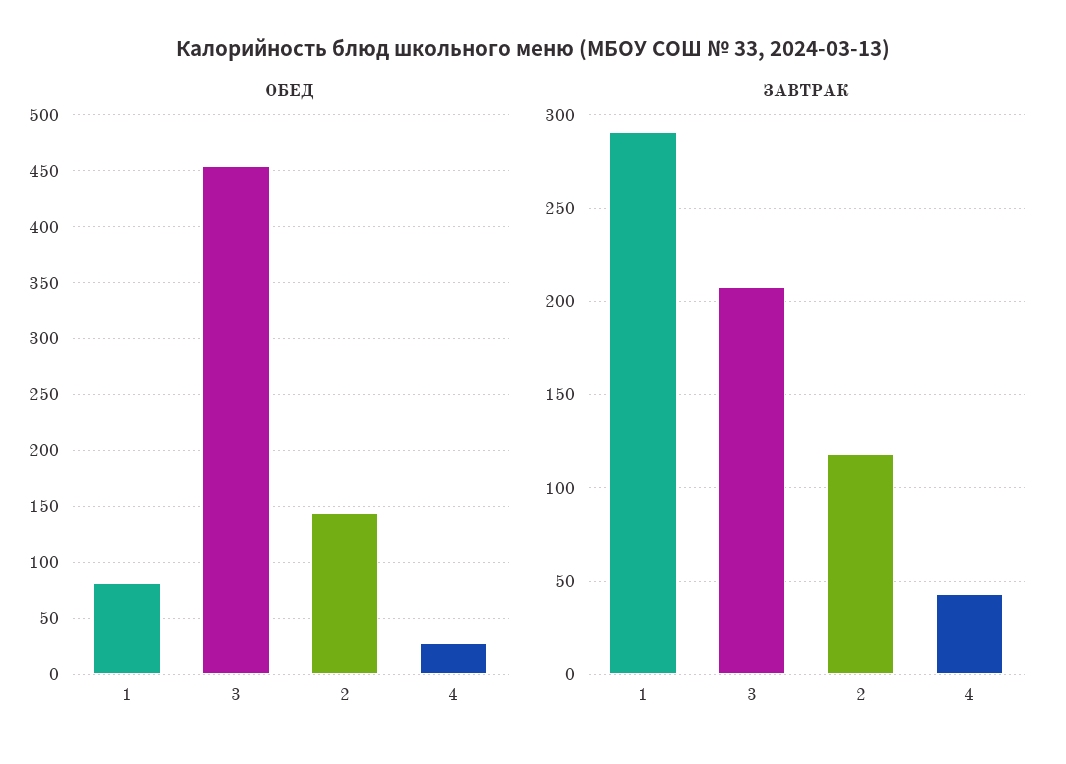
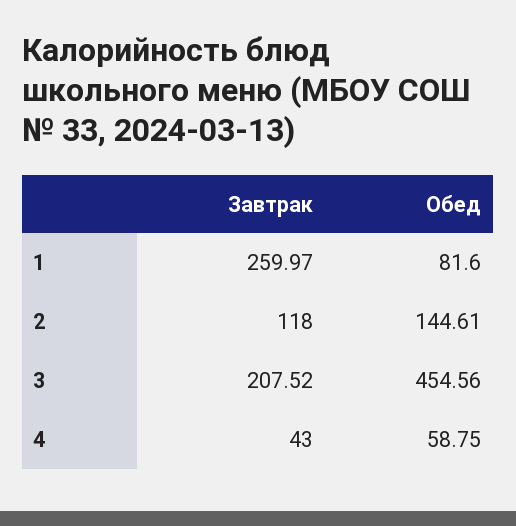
  {
    "ОБЕД": {
      "1": 81.6,
      "3": 454.56,
      "2": 144.61,
-     "4": 30
+     "4": 58.75
    },
    "ЗАВТРАК": {
-     "1": 290,
+     "1": 259.97,
      "3": 207.52,
      "2": 118,
      "4": 43
    }
  }

